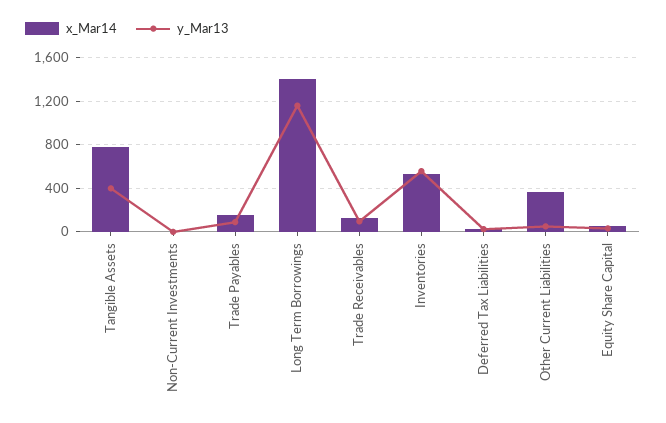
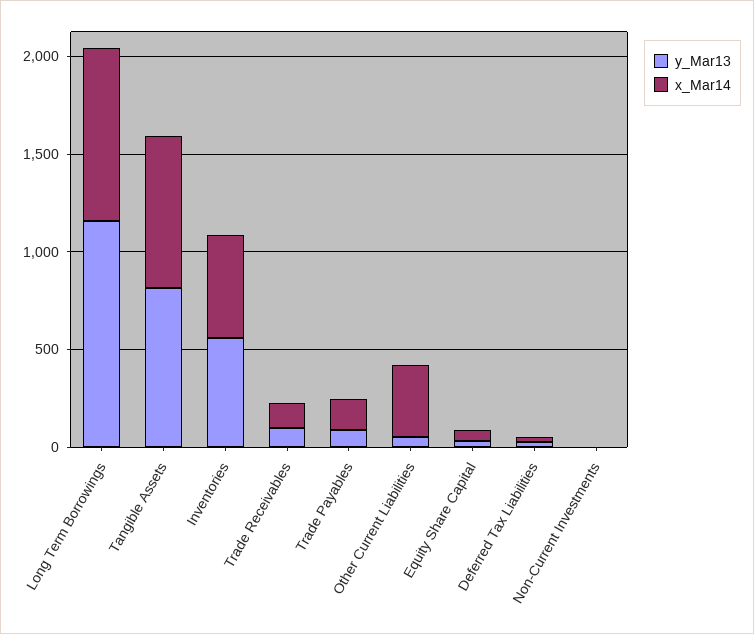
  {
    "x_Mar14": {
      "Tangible Assets": 800,
      "Non-Current Investments": 0,
      "Trade Payables": 200,
-     "Long Term Borrowings": 1400,
+     "Long Term Borrowings": 900,
      "Trade Receivables": 100,
      "Inventories": 500,
      "Deferred Tax Liabilities": 0,
      "Other Current Liabilities": 400,
      "Equity Share Capital": 100
    },
    "y_Mar13": {
-     "Tangible Assets": 400,
+     "Tangible Assets": 800,
      "Non-Current Investments": 0,
      "Trade Payables": 100,
      "Long Term Borrowings": 1200,
      "Trade Receivables": 100,
      "Inventories": 600,
      "Deferred Tax Liabilities": 0,
      "Other Current Liabilities": 100,
      "Equity Share Capital": 0
    }
  }

